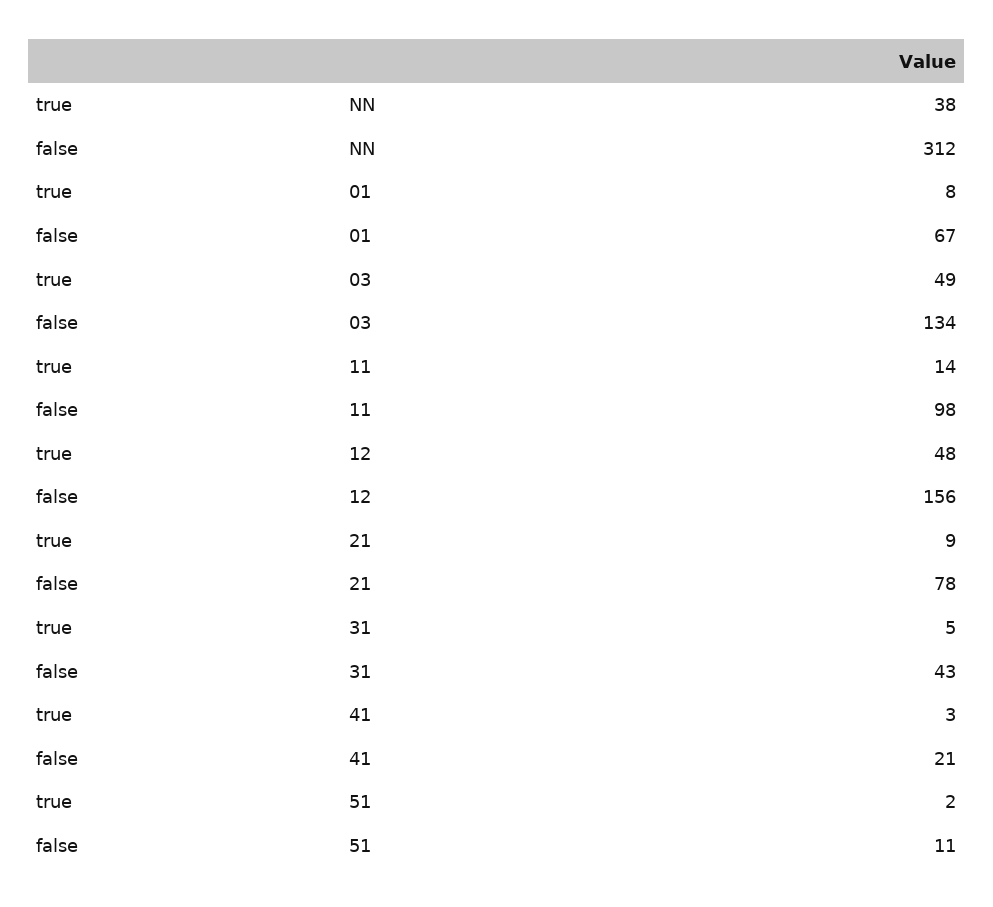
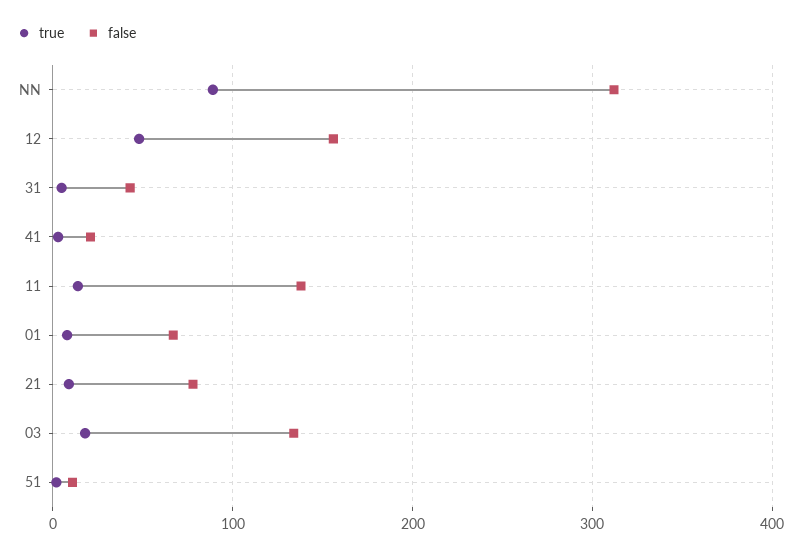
  {
    "true": {
-     "NN": 38,
+     "NN": 90,
      "01": 8,
-     "03": 49,
+     "03": 20,
      "11": 14,
      "12": 48,
      "21": 9,
      "31": 5,
      "41": 3,
      "51": 2
    },
    "false": {
      "NN": 312,
      "01": 67,
      "03": 134,
-     "11": 98,
+     "11": 140,
      "12": 156,
      "21": 78,
      "31": 43,
      "41": 21,
      "51": 11
    }
  }

